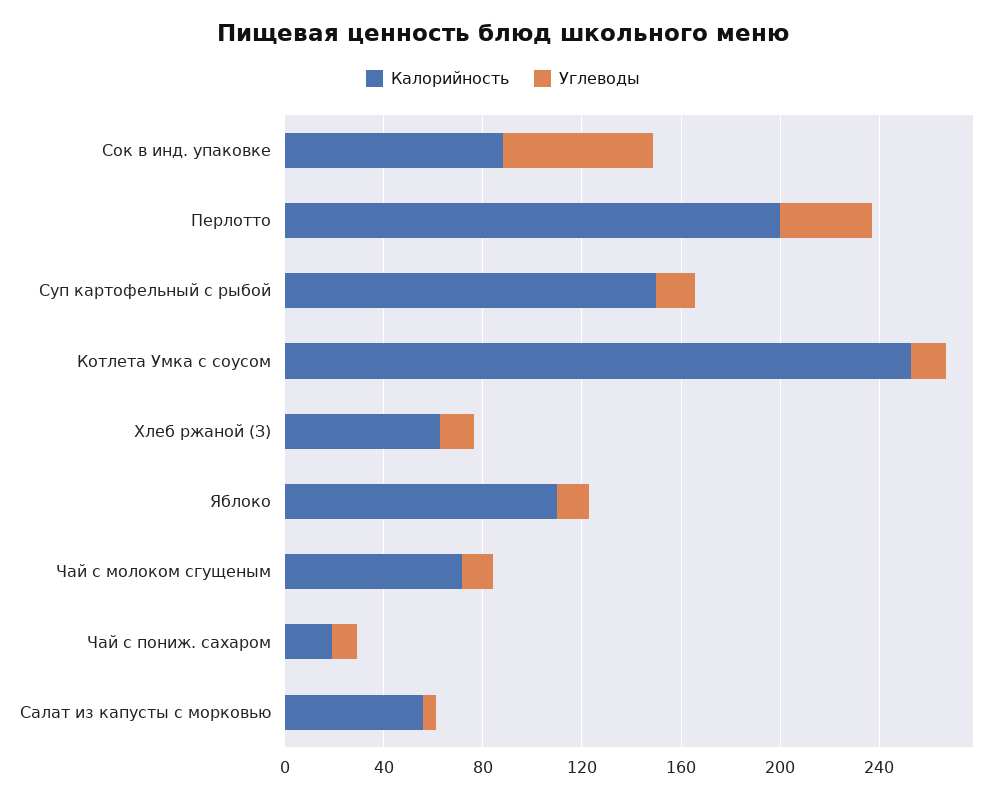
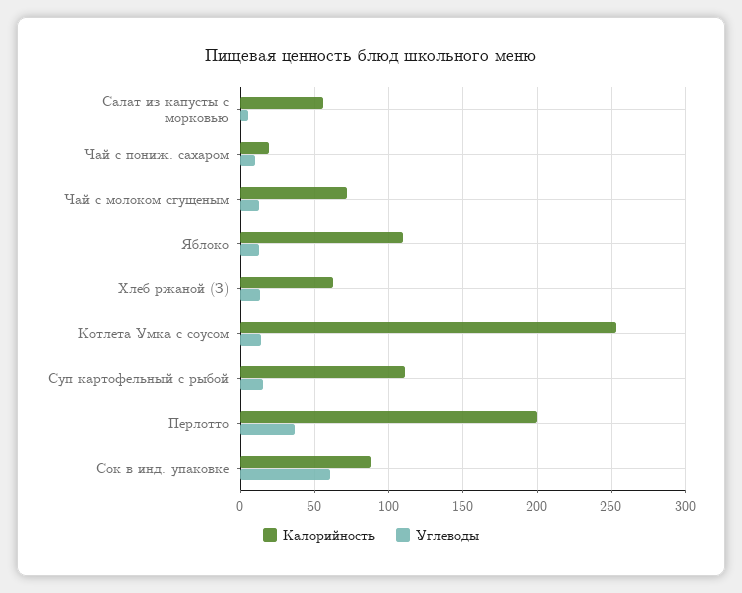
  {
    "Калорийность": {
      "Сок в инд. упаковке": 90,
      "Перлотто": 200,
-     "Суп картофельный с рыбой": 150,
+     "Суп картофельный с рыбой": 110,
      "Котлета Умка с соусом": 255,
      "Хлеб ржаной (З)": 65,
      "Яблоко": 110,
      "Чай с молоком сгущеным": 70,
      "Чай с пониж. сахаром": 20,
      "Салат из капусты с морковью": 55
    },
    "Углеводы": {
      "Сок в инд. упаковке": 60,
      "Перлотто": 35,
      "Суп картофельный с рыбой": 15,
      "Котлета Умка с соусом": 15,
      "Хлеб ржаной (З)": 15,
      "Яблоко": 15,
      "Чай с молоком сгущеным": 15,
      "Чай с пониж. сахаром": 10,
      "Салат из капусты с морковью": 5
    }
  }

